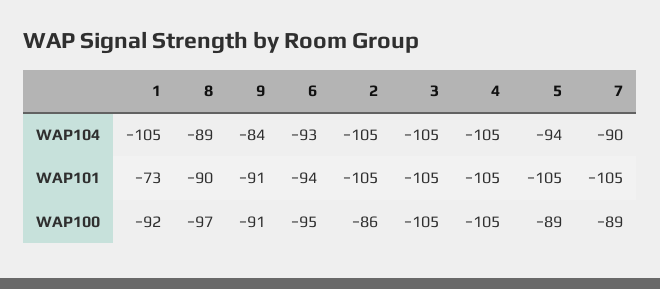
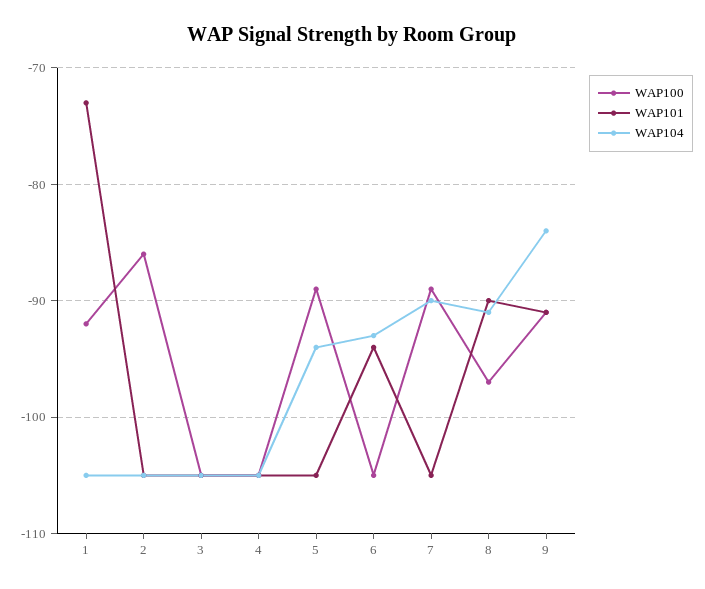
  {
    "WAP104": {
      "1": -105,
-     "8": -89,
+     "8": -91,
      "9": -84,
      "6": -93,
      "2": -105,
      "3": -105,
      "4": -105,
      "5": -94,
      "7": -90
    },
    "WAP101": {
      "1": -73,
      "8": -90,
      "9": -91,
      "6": -94,
      "2": -105,
      "3": -105,
      "4": -105,
      "5": -105,
      "7": -105
    },
    "WAP100": {
      "1": -92,
      "8": -97,
      "9": -91,
-     "6": -95,
+     "6": -105,
      "2": -86,
      "3": -105,
      "4": -105,
      "5": -89,
      "7": -89
    }
  }

